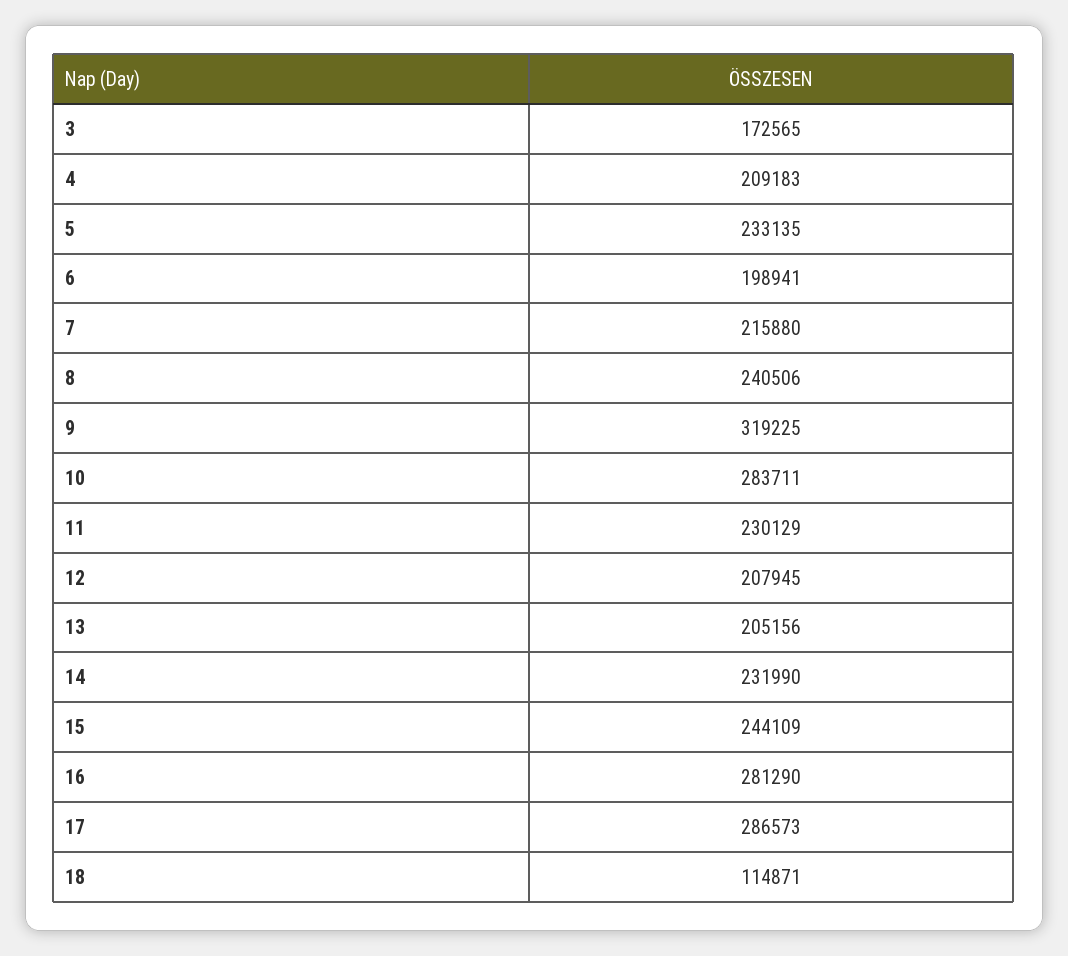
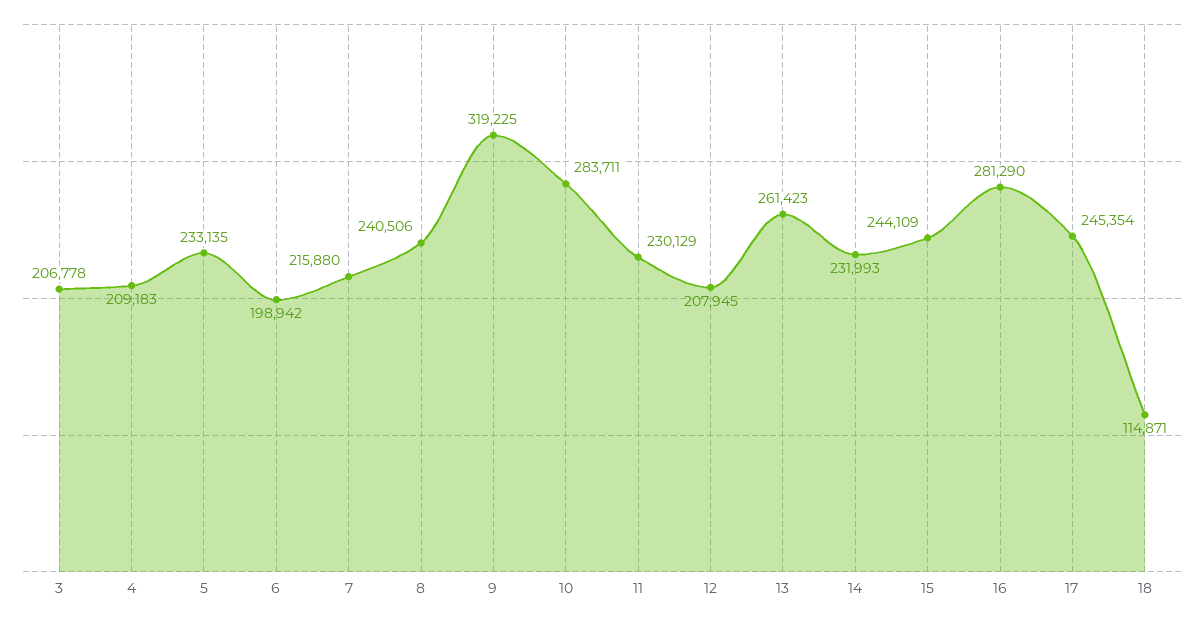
  {
-   "3": 172565,
+   "3": 206778,
    "4": 209183,
    "5": 233135,
-   "6": 198941,
+   "6": 198942,
    "7": 215880,
    "8": 240506,
    "9": 319225,
    "10": 283711,
    "11": 230129,
    "12": 207945,
-   "13": 205156,
+   "13": 261423,
-   "14": 231990,
+   "14": 231993,
    "15": 244109,
    "16": 281290,
-   "17": 286573,
+   "17": 245354,
    "18": 114871
  }

